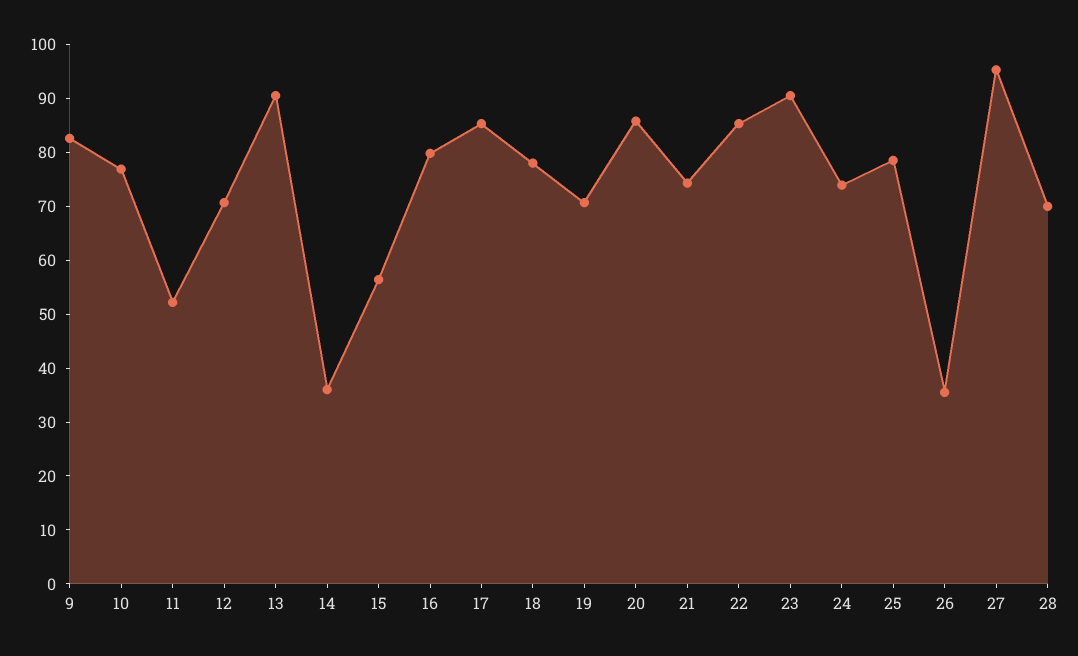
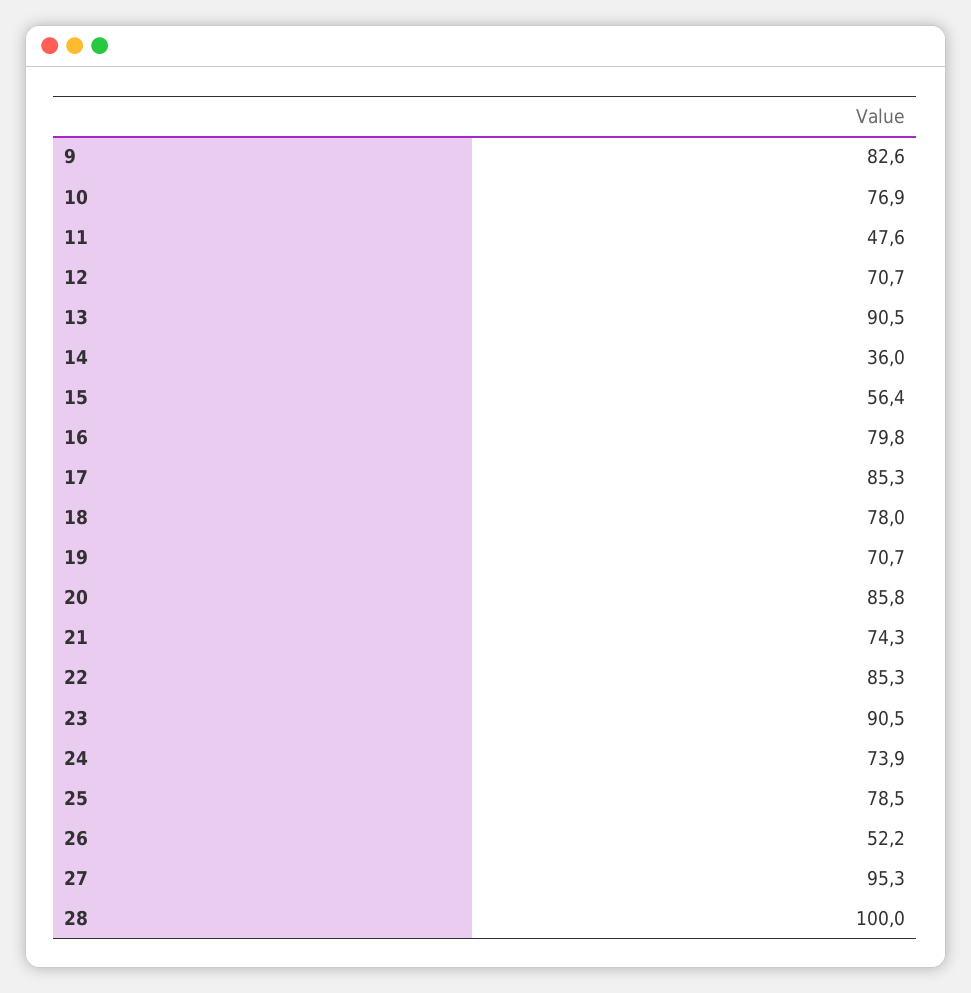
  {
    "9": 82.6,
    "10": 76.9,
-   "11": 52,
+   "11": 47.6,
    "12": 70.7,
    "13": 90.5,
    "14": 36,
    "15": 56.4,
    "16": 79.8,
    "17": 85.3,
    "18": 78,
    "19": 70.7,
    "20": 85.8,
    "21": 74.3,
    "22": 85.3,
    "23": 90.5,
    "24": 73.9,
    "25": 78.5,
-   "26": 36,
+   "26": 52.2,
    "27": 95.3,
-   "28": 70
+   "28": 100
  }

